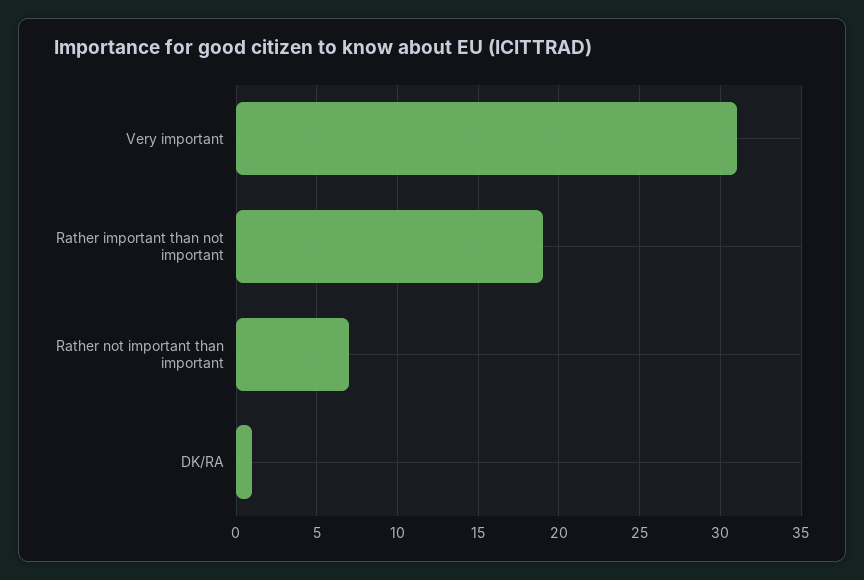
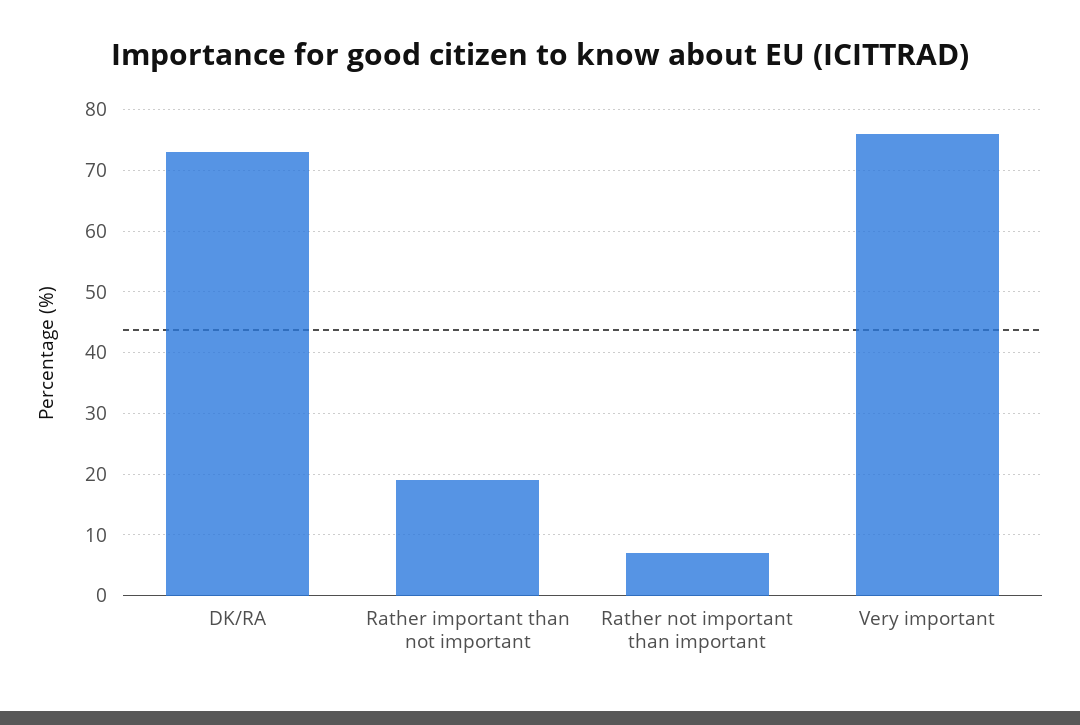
  {
-   "Very important": 31,
+   "Very important": 76,
    "Rather important than not important": 19,
    "Rather not important than important": 7,
-   "DK/RA": 1
+   "DK/RA": 73
  }

